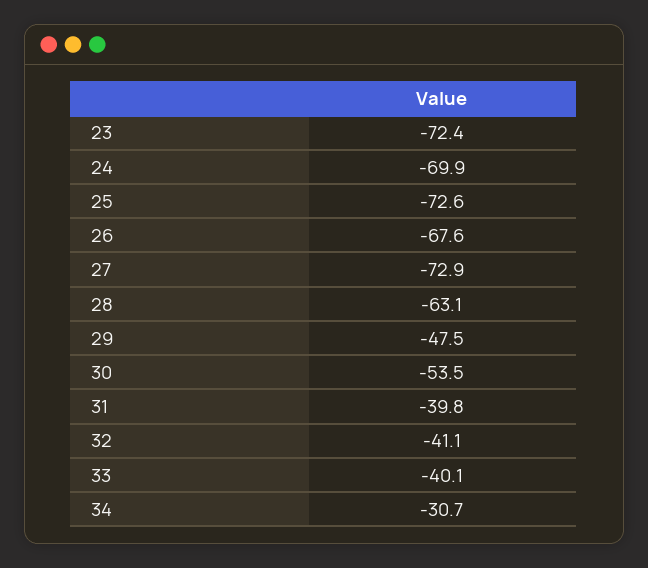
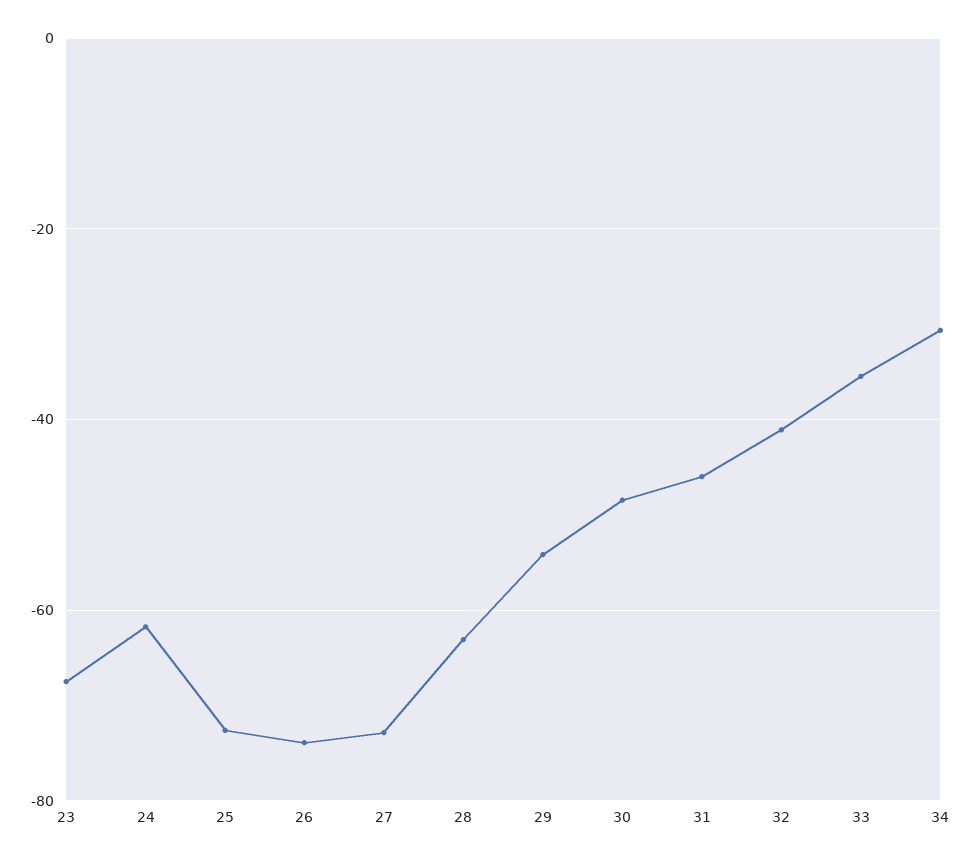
  {
-   "23": -72.4,
+   "23": -68,
-   "24": -69.9,
+   "24": -62,
    "25": -72.6,
-   "26": -67.6,
+   "26": -74,
    "27": -72.9,
    "28": -63.1,
-   "29": -47.5,
+   "29": -54,
-   "30": -53.5,
+   "30": -48,
-   "31": -39.8,
+   "31": -46,
    "32": -41.1,
-   "33": -40.1,
+   "33": -36,
    "34": -30.7
  }

